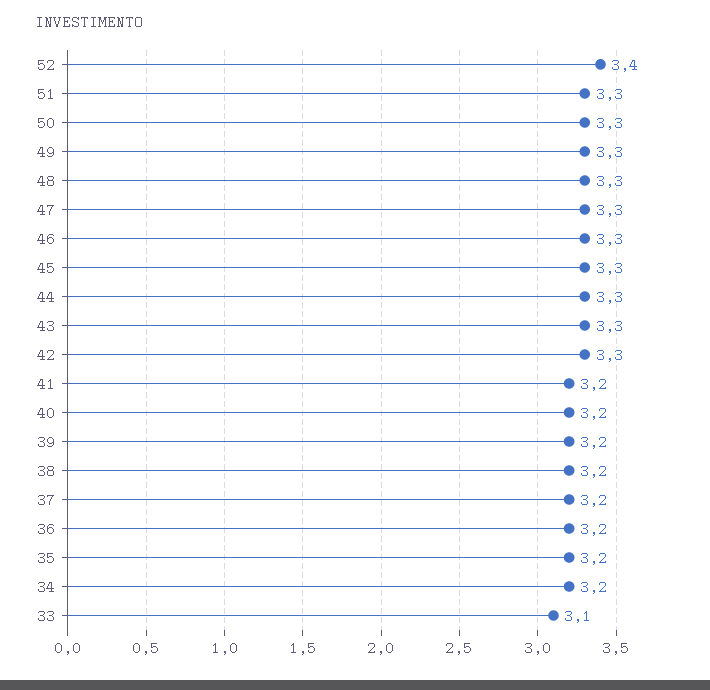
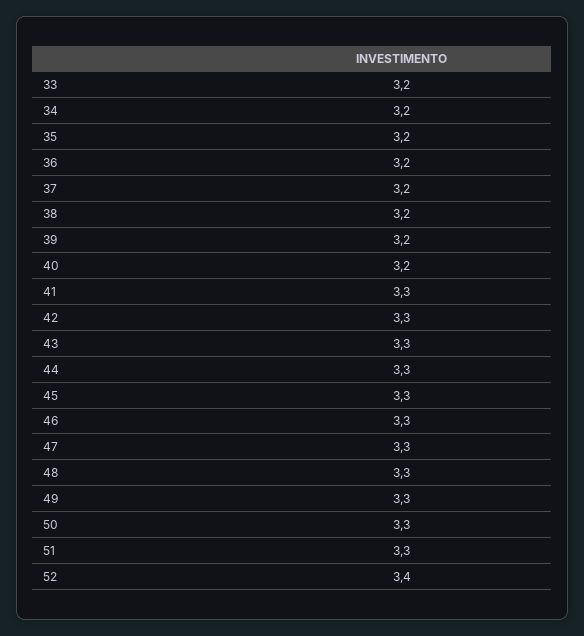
  {
    "52": 3.4,
    "51": 3.3,
    "50": 3.3,
    "49": 3.3,
    "48": 3.3,
    "47": 3.3,
    "46": 3.3,
    "45": 3.3,
    "44": 3.3,
    "43": 3.3,
    "42": 3.3,
-   "41": 3.2,
+   "41": 3.3,
    "40": 3.2,
    "39": 3.2,
    "38": 3.2,
    "37": 3.2,
    "36": 3.2,
    "35": 3.2,
    "34": 3.2,
-   "33": 3.1
+   "33": 3.2
  }

